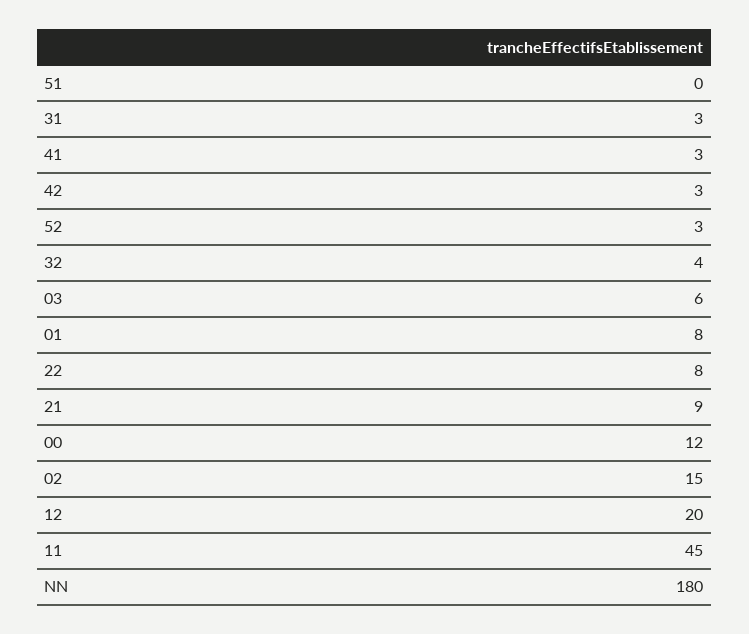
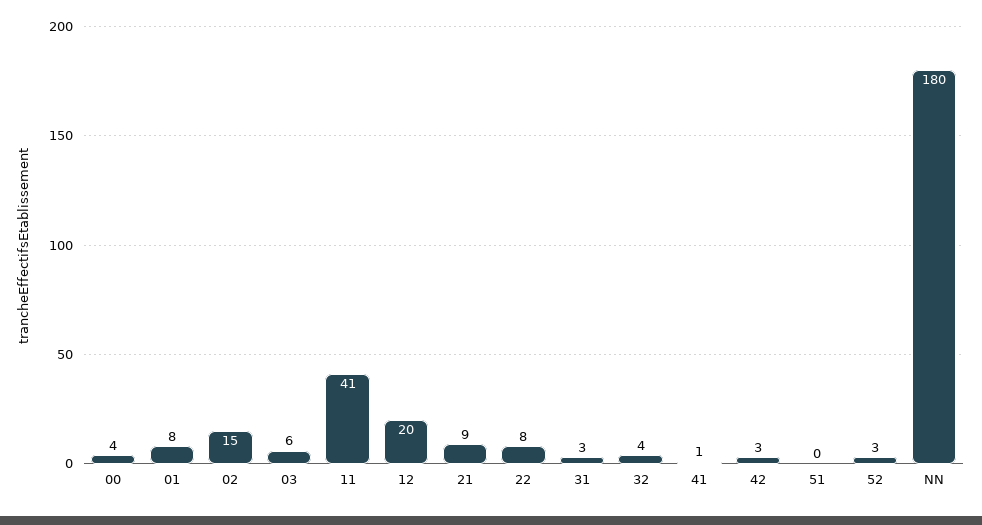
  {
    "51": 0,
    "31": 3,
-   "41": 3,
+   "41": 1,
    "42": 3,
    "52": 3,
    "32": 4,
    "03": 6,
    "01": 8,
    "22": 8,
    "21": 9,
-   "00": 12,
+   "00": 4,
    "02": 15,
    "12": 20,
-   "11": 45,
+   "11": 41,
    "NN": 180
  }

